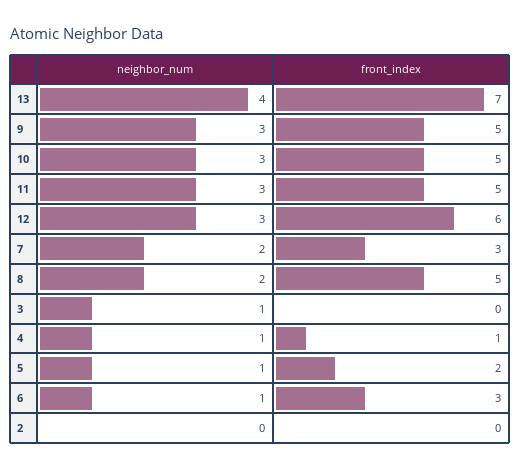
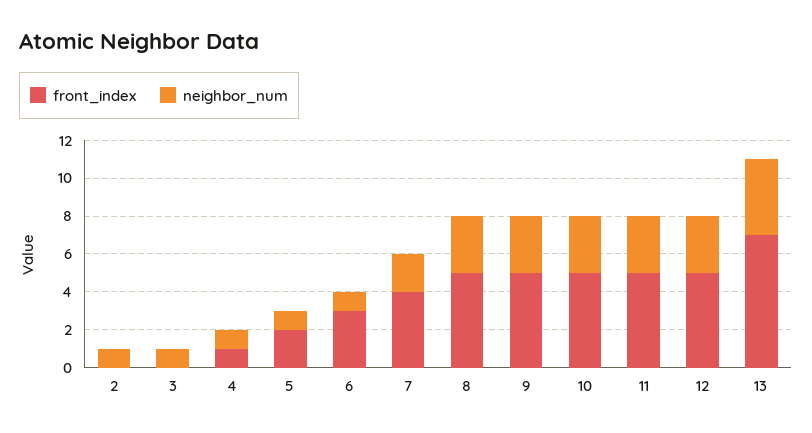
  {
    "neighbor_num": {
      "13": 4,
      "9": 3,
      "10": 3,
      "11": 3,
      "12": 3,
      "7": 2,
-     "8": 2,
+     "8": 3,
      "3": 1,
      "4": 1,
      "5": 1,
      "6": 1,
-     "2": 0
+     "2": 1
    },
    "front_index": {
      "13": 7,
      "9": 5,
      "10": 5,
      "11": 5,
-     "12": 6,
+     "12": 5,
-     "7": 3,
+     "7": 4,
      "8": 5,
      "3": 0,
      "4": 1,
      "5": 2,
      "6": 3,
      "2": 0
    }
  }

